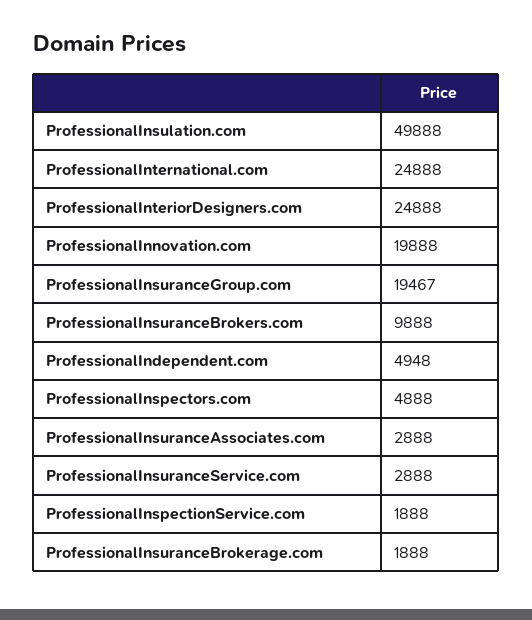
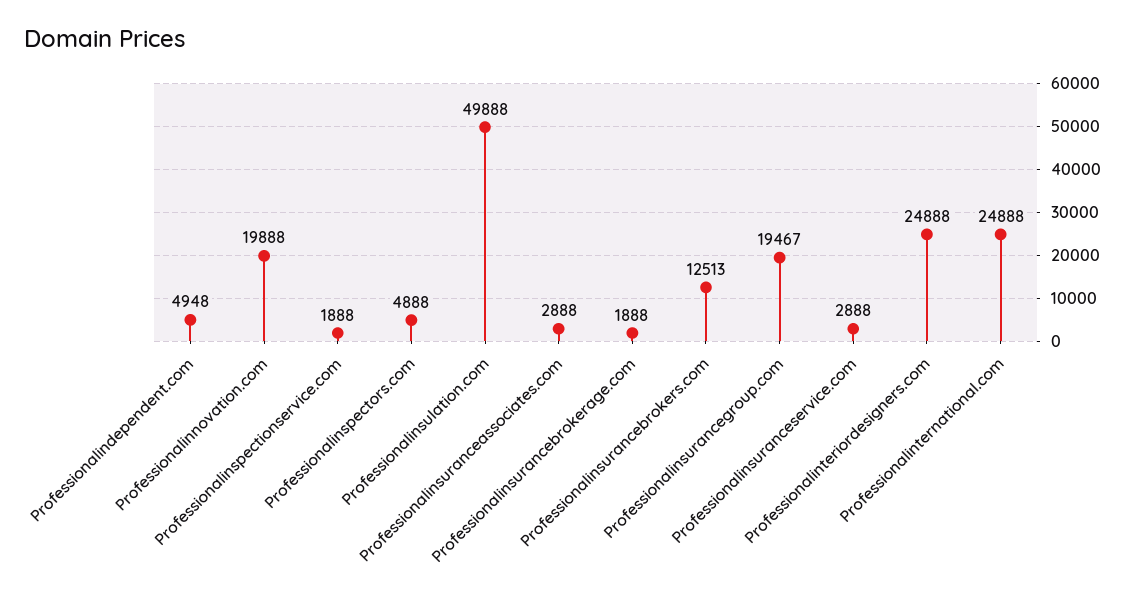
  {
    "ProfessionalInsulation.com": 49888,
    "ProfessionalInternational.com": 24888,
    "ProfessionalInteriorDesigners.com": 24888,
    "ProfessionalInnovation.com": 19888,
    "ProfessionalInsuranceGroup.com": 19467,
-   "ProfessionalInsuranceBrokers.com": 9888,
+   "ProfessionalInsuranceBrokers.com": 12513,
    "ProfessionalIndependent.com": 4948,
    "ProfessionalInspectors.com": 4888,
    "ProfessionalInsuranceAssociates.com": 2888,
    "ProfessionalInsuranceService.com": 2888,
    "ProfessionalInspectionService.com": 1888,
    "ProfessionalInsuranceBrokerage.com": 1888
  }

